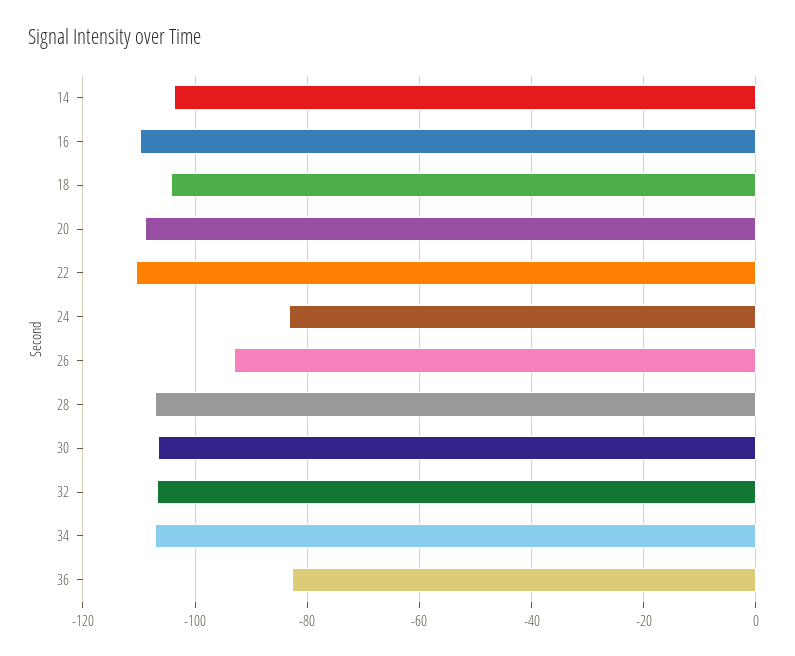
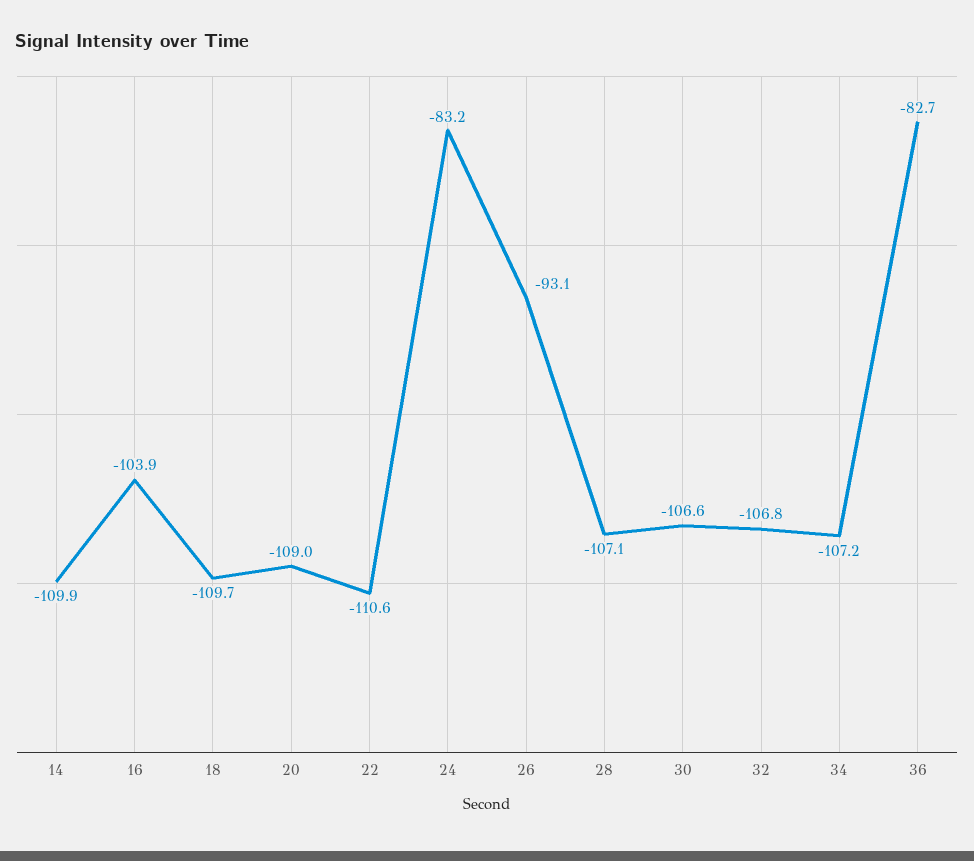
  {
-   "14": -104,
+   "14": -109.9,
-   "16": -110,
+   "16": -103.9,
-   "18": -104,
+   "18": -109.7,
    "20": -109,
    "22": -110.6,
    "24": -83.2,
    "26": -93.1,
    "28": -107.1,
    "30": -106.6,
    "32": -106.8,
    "34": -107.2,
    "36": -82.7
  }

